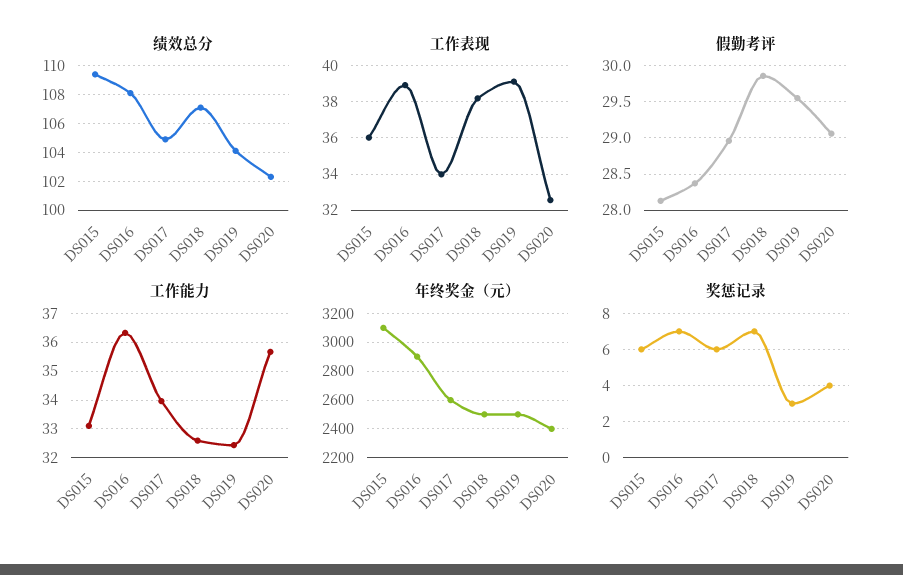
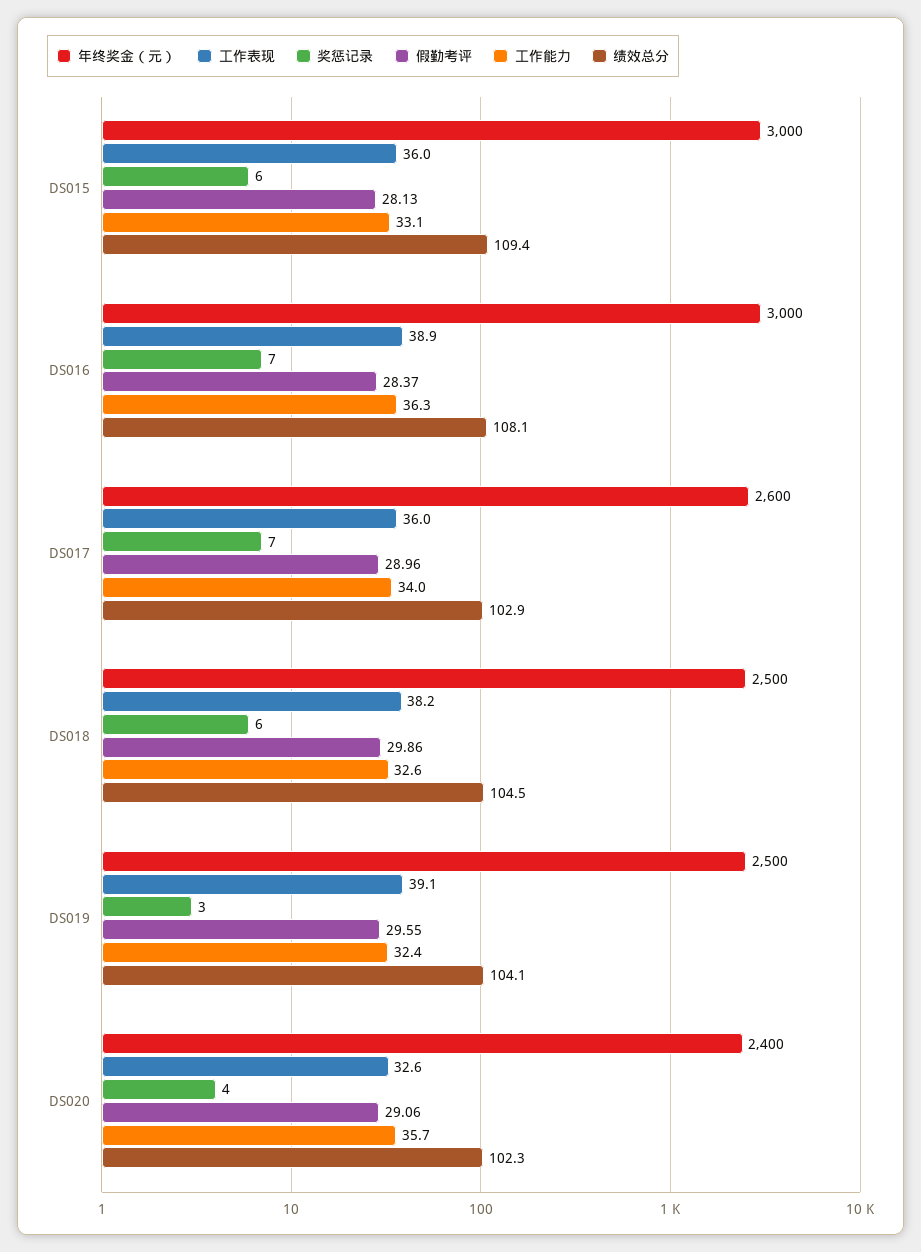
  {
    "绩效总分": {
      "DS015": 109.4,
      "DS016": 108.1,
-     "DS017": 105,
+     "DS017": 102.9,
-     "DS018": 107,
+     "DS018": 104.5,
      "DS019": 104.1,
      "DS020": 102.3
    },
    "工作表现": {
      "DS015": 36,
      "DS016": 38.9,
-     "DS017": 34,
+     "DS017": 36,
      "DS018": 38.2,
      "DS019": 39.1,
      "DS020": 32.6
    },
    "假勤考评": {
      "DS015": 28.13,
      "DS016": 28.37,
      "DS017": 28.96,
      "DS018": 29.86,
      "DS019": 29.55,
      "DS020": 29.06
    },
    "工作能力": {
      "DS015": 33.1,
      "DS016": 36.3,
      "DS017": 34,
      "DS018": 32.6,
      "DS019": 32.4,
      "DS020": 35.7
    },
    "年终奖金（元）": {
-     "DS015": 3100,
+     "DS015": 3000,
-     "DS016": 2900,
+     "DS016": 3000,
      "DS017": 2600,
      "DS018": 2500,
      "DS019": 2500,
      "DS020": 2400
    },
    "奖惩记录": {
      "DS015": 6,
      "DS016": 7,
-     "DS017": 6,
+     "DS017": 7,
-     "DS018": 7,
+     "DS018": 6,
      "DS019": 3,
      "DS020": 4
    }
  }

